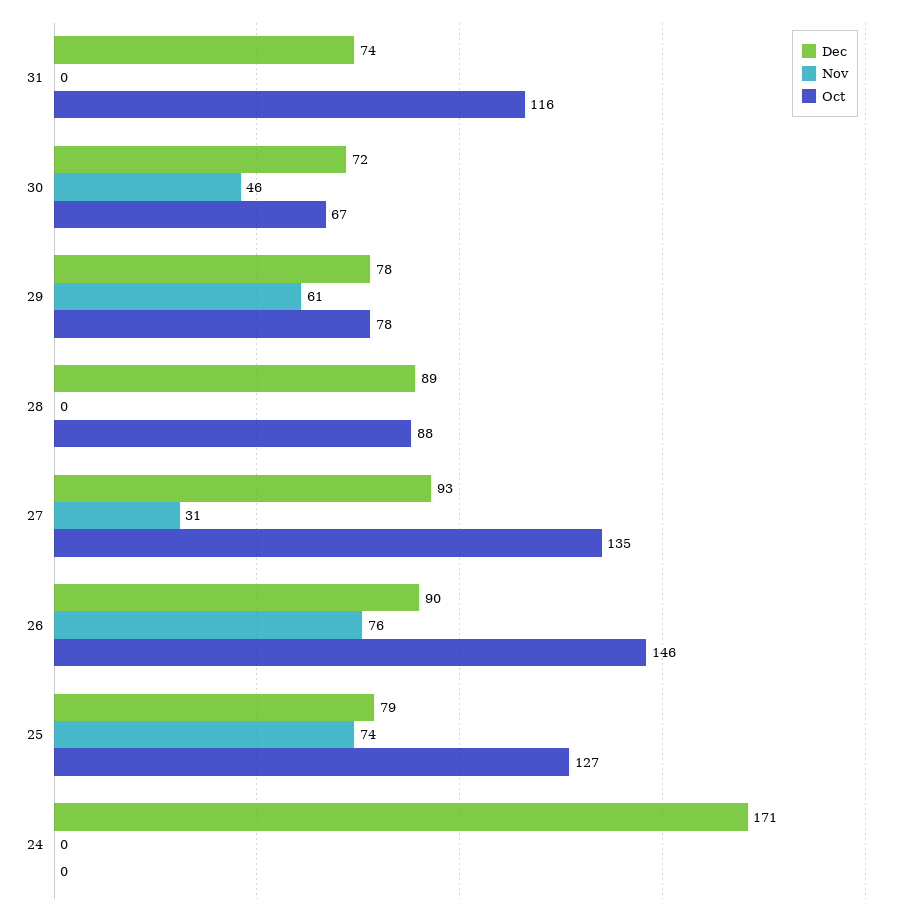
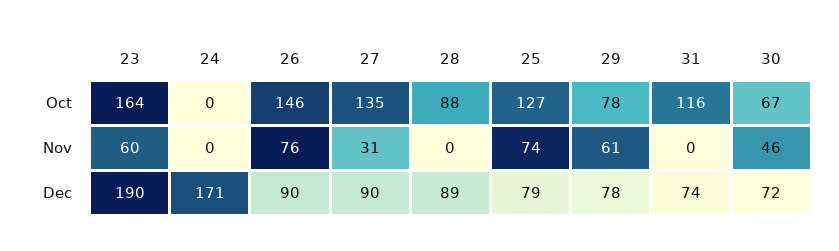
  {
    "Dec": {
      "31": 74,
      "30": 72,
      "29": 78,
      "28": 89,
-     "27": 93,
+     "27": 90,
      "26": 90,
      "25": 79,
-     "24": 171
+     "24": 171,
+     "23": 190
    },
    "Nov": {
      "31": 0,
      "30": 46,
      "29": 61,
      "28": 0,
      "27": 31,
      "26": 76,
      "25": 74,
-     "24": 0
+     "24": 0,
+     "23": 60
    },
    "Oct": {
      "31": 116,
      "30": 67,
      "29": 78,
      "28": 88,
      "27": 135,
      "26": 146,
      "25": 127,
-     "24": 0
+     "24": 0,
+     "23": 164
    }
  }

